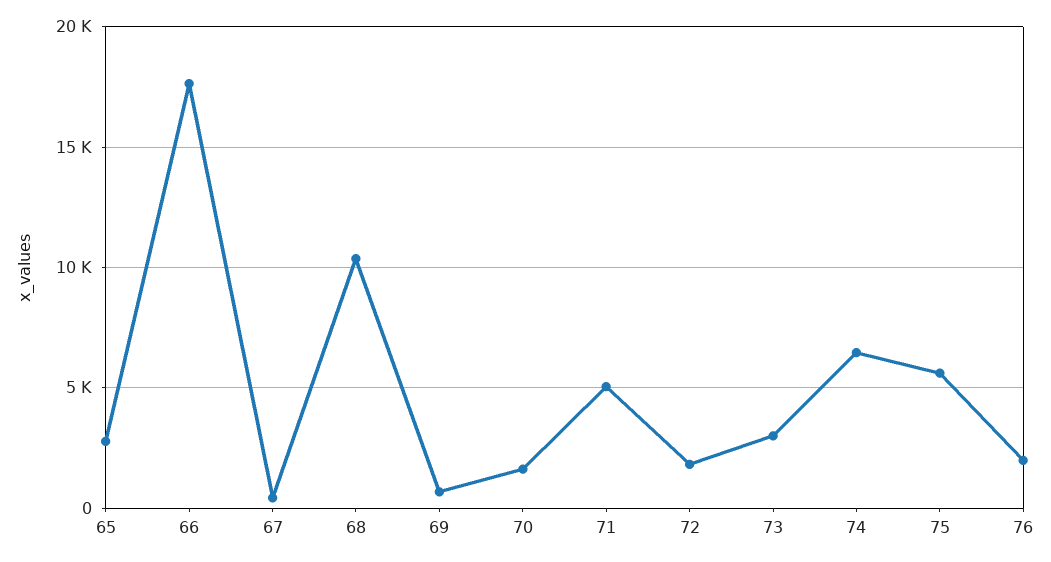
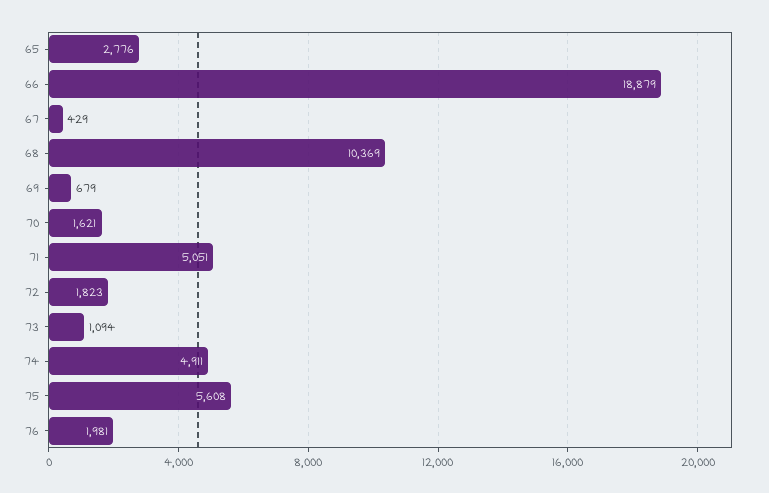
  {
    "65": 2776,
-   "66": 17500,
+   "66": 18879,
    "67": 429,
    "68": 10369,
    "69": 679,
    "70": 1621,
    "71": 5051,
    "72": 1823,
-   "73": 3000,
+   "73": 1094,
-   "74": 6500,
+   "74": 4911,
    "75": 5608,
    "76": 1981
  }

